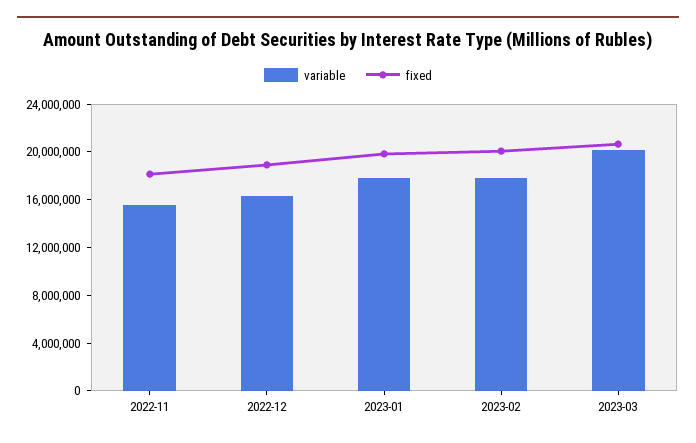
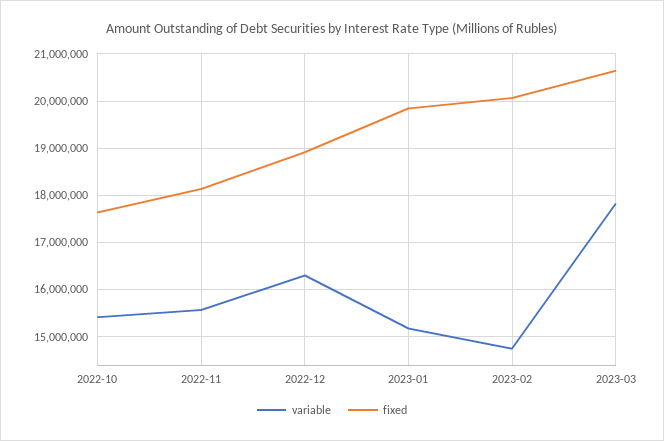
  {
    "variable": {
      "2022-11": 15600000,
      "2022-12": 16400000,
-     "2023-01": 18000000,
+     "2023-01": 15200000,
-     "2023-02": 18000000,
+     "2023-02": 14800000,
-     "2023-03": 20000000
+     "2023-03": 17800000,
+     "2022-10": 15400000
    },
    "fixed": {
      "2022-11": 18200000,
      "2022-12": 19000000,
      "2023-01": 19800000,
      "2023-02": 20000000,
-     "2023-03": 20600000
+     "2023-03": 20600000,
+     "2022-10": 17600000
    }
  }

